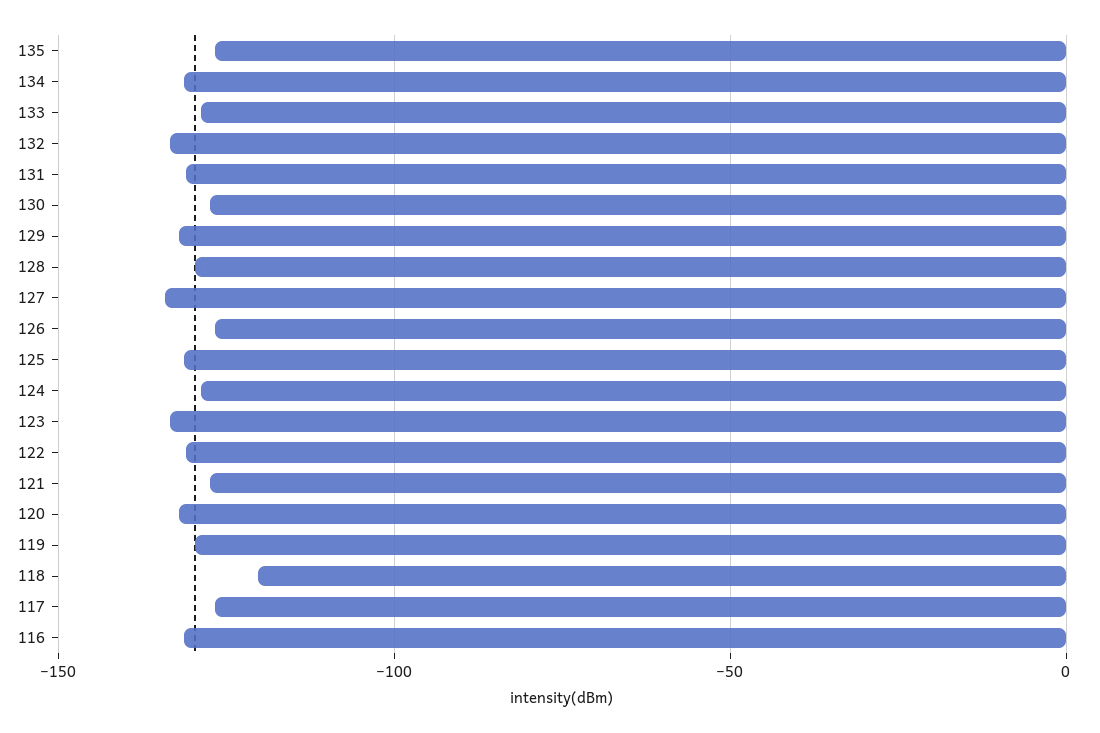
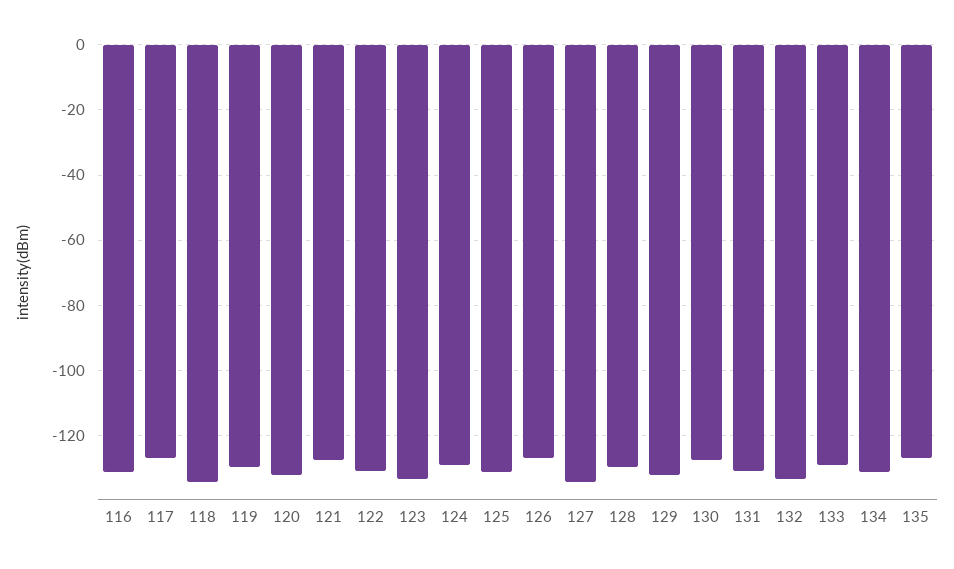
  {
    "135": -126,
    "134": -132,
    "133": -128,
    "132": -134,
    "131": -130,
    "130": -128,
    "129": -132,
    "128": -130,
    "127": -134,
    "126": -126,
    "125": -132,
    "124": -128,
    "123": -134,
    "122": -130,
    "121": -128,
    "120": -132,
    "119": -130,
-   "118": -120,
+   "118": -134,
    "117": -126,
    "116": -132
  }

